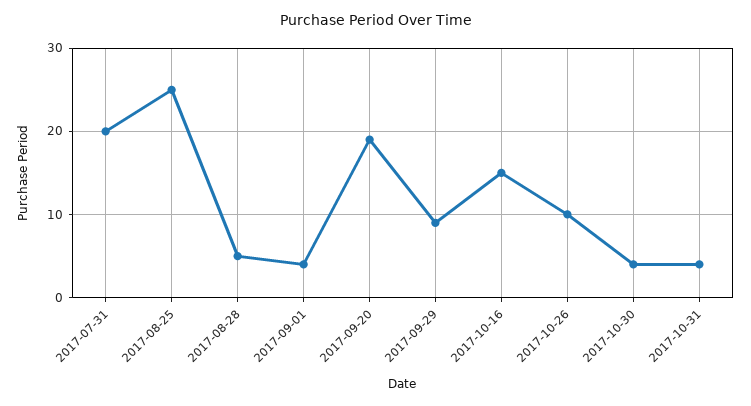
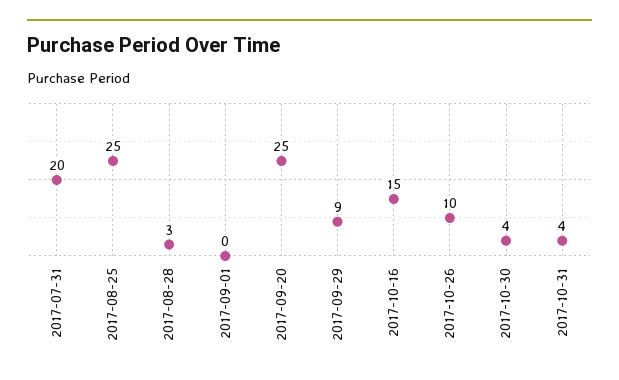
  {
    "2017-07-31": 20,
    "2017-08-25": 25,
-   "2017-08-28": 5,
+   "2017-08-28": 3,
-   "2017-09-01": 4,
+   "2017-09-01": 0,
-   "2017-09-20": 19,
+   "2017-09-20": 25,
    "2017-09-29": 9,
    "2017-10-16": 15,
    "2017-10-26": 10,
    "2017-10-30": 4,
    "2017-10-31": 4
  }

